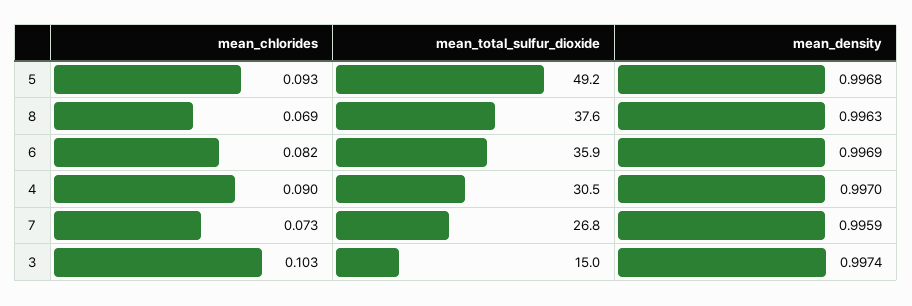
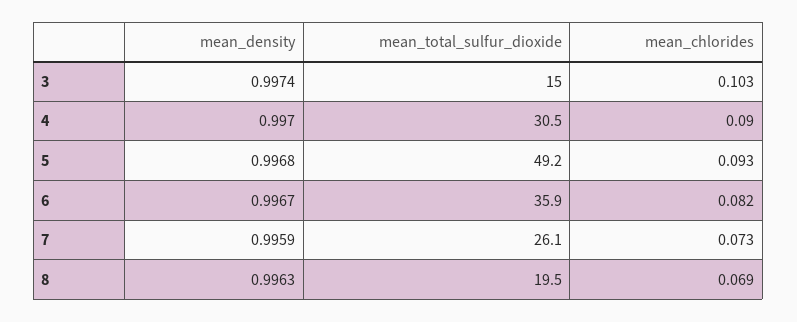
  {
    "mean_chlorides": {
      "5": 0.093,
      "8": 0.069,
      "6": 0.082,
      "4": 0.09,
      "7": 0.073,
      "3": 0.103
    },
    "mean_total_sulfur_dioxide": {
      "5": 49.2,
-     "8": 37.6,
+     "8": 19.5,
      "6": 35.9,
      "4": 30.5,
-     "7": 26.8,
+     "7": 26.1,
      "3": 15
    },
    "mean_density": {
      "5": 0.9968,
      "8": 0.9963,
-     "6": 0.9969,
+     "6": 0.9967,
      "4": 0.997,
      "7": 0.9959,
      "3": 0.9974
    }
  }

